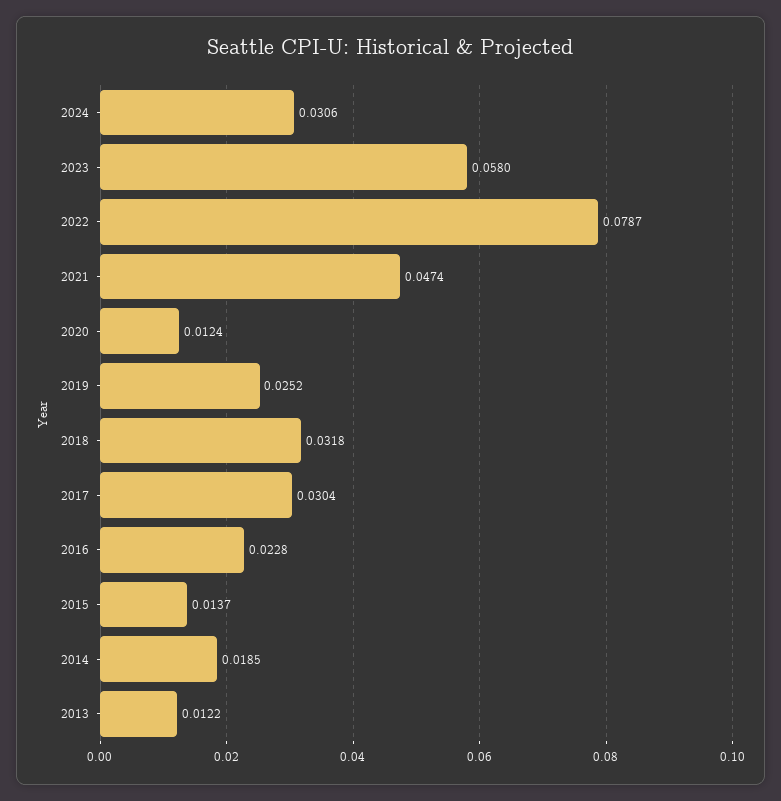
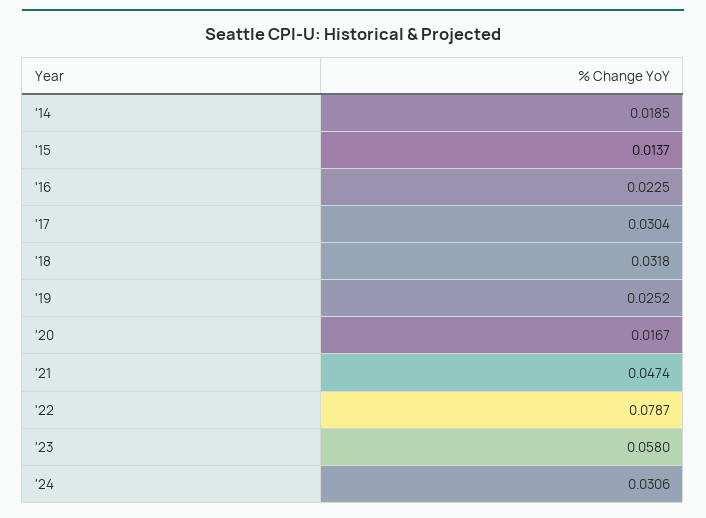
  {
    "2024": 0.0306,
    "2023": 0.058,
    "2022": 0.0787,
    "2021": 0.0474,
-   "2020": 0.0124,
+   "2020": 0.0167,
    "2019": 0.0252,
    "2018": 0.0318,
    "2017": 0.0304,
-   "2016": 0.0228,
+   "2016": 0.0225,
    "2015": 0.0137,
-   "2014": 0.0185,
+   "2014": 0.0185
-   "2013": 0.0122
  }

